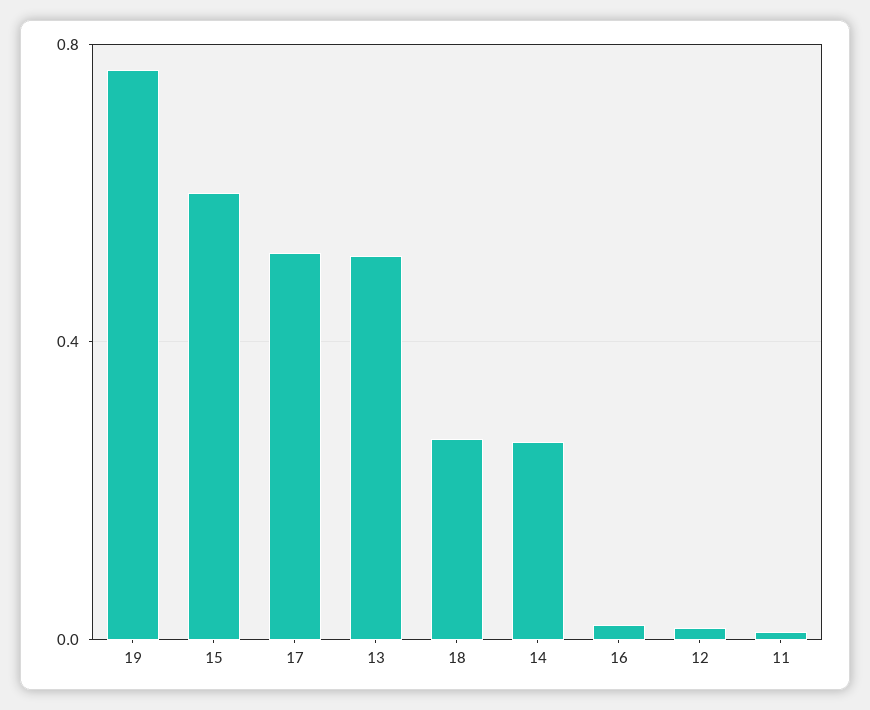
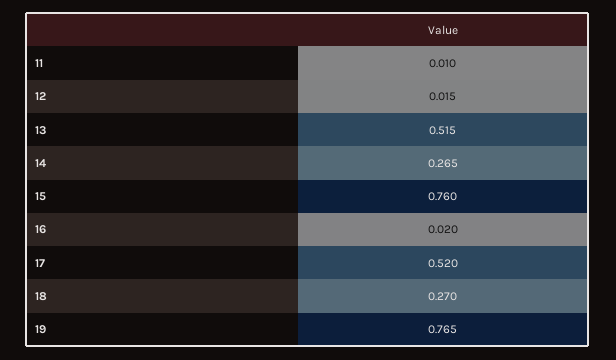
  {
    "19": 0.765,
-   "15": 0.6,
+   "15": 0.76,
    "17": 0.52,
    "13": 0.515,
    "18": 0.27,
    "14": 0.265,
    "16": 0.02,
    "12": 0.015,
    "11": 0.01
  }

